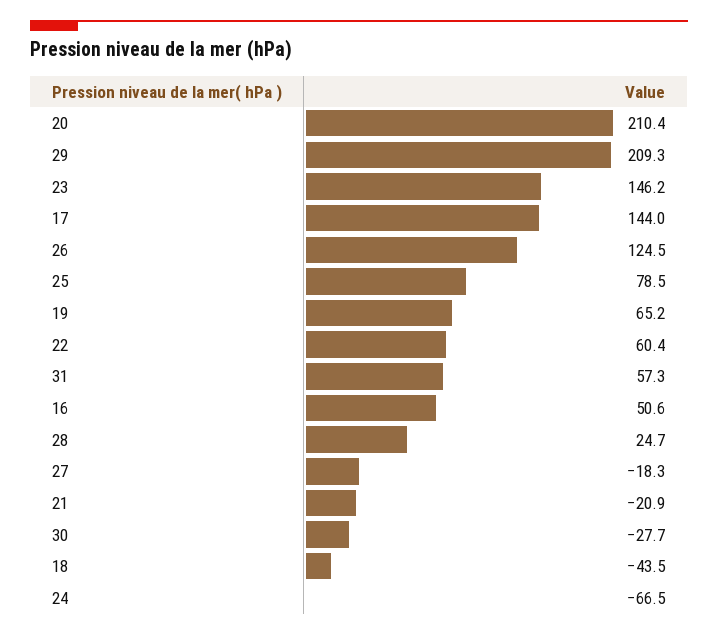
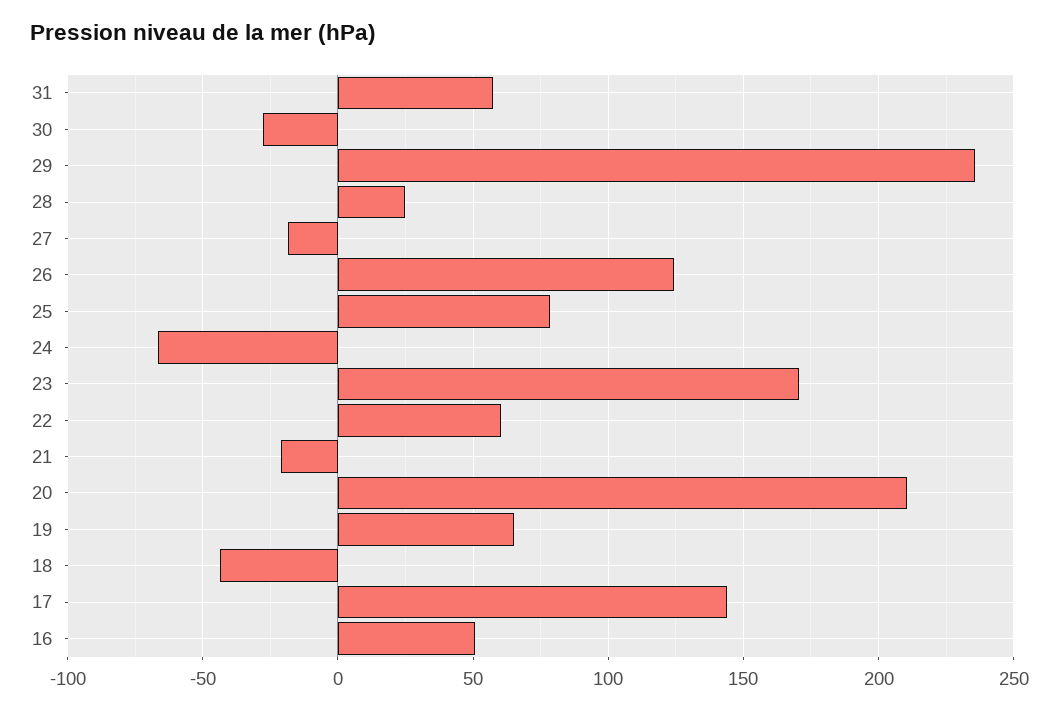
  {
    "20": 210.4,
-   "29": 209.3,
+   "29": 235,
-   "23": 146.2,
+   "23": 170,
    "17": 144,
    "26": 124.5,
    "25": 78.5,
    "19": 65.2,
    "22": 60.4,
    "31": 57.3,
    "16": 50.6,
    "28": 24.7,
    "27": -18.3,
    "21": -20.9,
    "30": -27.7,
    "18": -43.5,
    "24": -66.5
  }

